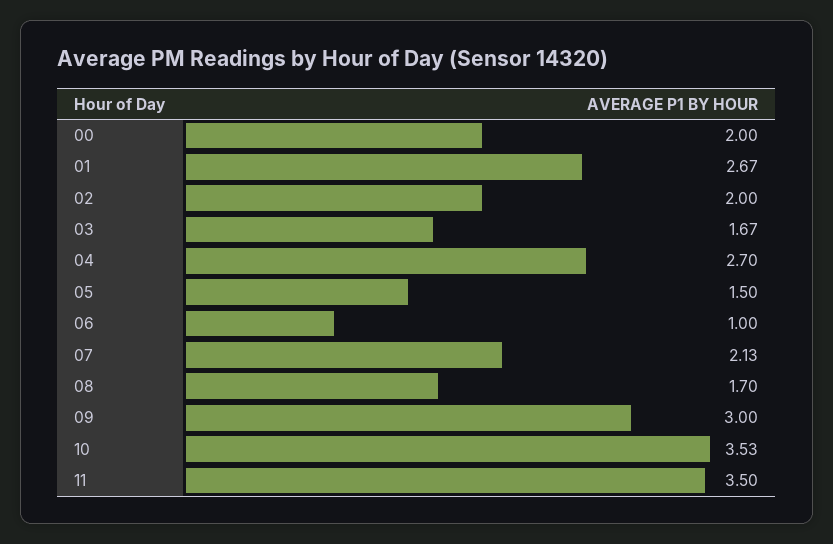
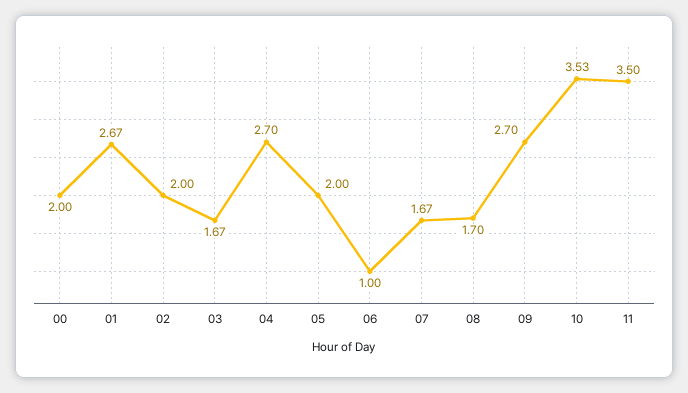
  {
    "00": 2,
    "01": 2.67,
    "02": 2,
    "03": 1.67,
    "04": 2.7,
-   "05": 1.5,
+   "05": 2,
    "06": 1,
-   "07": 2.13,
+   "07": 1.67,
    "08": 1.7,
-   "09": 3,
+   "09": 2.7,
    "10": 3.53,
    "11": 3.5
  }

